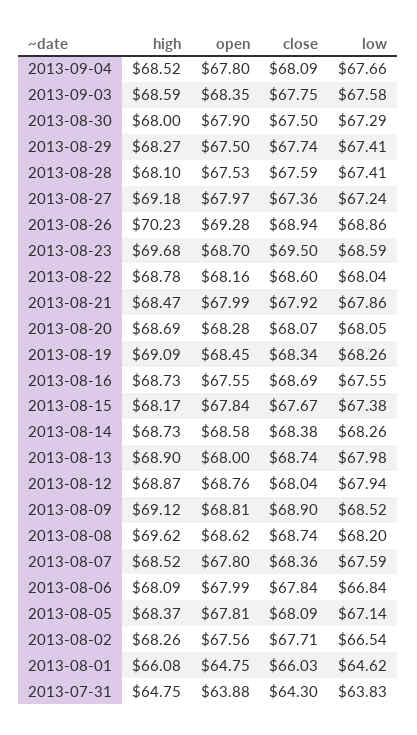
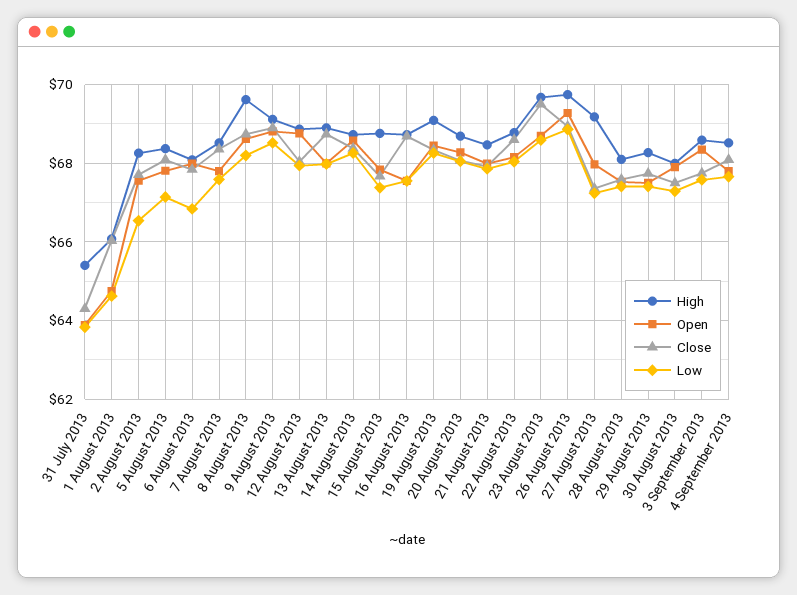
  {
    "high": {
      "2013-09-04": 68.52,
      "2013-09-03": 68.59,
      "2013-08-30": 68,
      "2013-08-29": 68.27,
      "2013-08-28": 68.1,
      "2013-08-27": 69.18,
-     "2013-08-26": 70.23,
+     "2013-08-26": 69.8,
      "2013-08-23": 69.68,
      "2013-08-22": 68.78,
      "2013-08-21": 68.47,
      "2013-08-20": 68.69,
      "2013-08-19": 69.09,
      "2013-08-16": 68.73,
-     "2013-08-15": 68.17,
+     "2013-08-15": 68.8,
      "2013-08-14": 68.73,
      "2013-08-13": 68.9,
      "2013-08-12": 68.87,
      "2013-08-09": 69.12,
      "2013-08-08": 69.62,
      "2013-08-07": 68.52,
      "2013-08-06": 68.09,
      "2013-08-05": 68.37,
      "2013-08-02": 68.26,
      "2013-08-01": 66.08,
-     "2013-07-31": 64.75
+     "2013-07-31": 65.4
    },
    "open": {
      "2013-09-04": 67.8,
      "2013-09-03": 68.35,
      "2013-08-30": 67.9,
      "2013-08-29": 67.5,
      "2013-08-28": 67.53,
      "2013-08-27": 67.97,
      "2013-08-26": 69.28,
      "2013-08-23": 68.7,
      "2013-08-22": 68.16,
      "2013-08-21": 67.99,
      "2013-08-20": 68.28,
      "2013-08-19": 68.45,
      "2013-08-16": 67.55,
      "2013-08-15": 67.84,
      "2013-08-14": 68.58,
      "2013-08-13": 68,
      "2013-08-12": 68.76,
      "2013-08-09": 68.81,
      "2013-08-08": 68.62,
      "2013-08-07": 67.8,
      "2013-08-06": 67.99,
      "2013-08-05": 67.81,
      "2013-08-02": 67.56,
      "2013-08-01": 64.75,
      "2013-07-31": 63.88
    },
    "close": {
      "2013-09-04": 68.09,
      "2013-09-03": 67.75,
      "2013-08-30": 67.5,
      "2013-08-29": 67.74,
      "2013-08-28": 67.59,
      "2013-08-27": 67.36,
      "2013-08-26": 68.94,
      "2013-08-23": 69.5,
      "2013-08-22": 68.6,
      "2013-08-21": 67.92,
      "2013-08-20": 68.07,
      "2013-08-19": 68.34,
      "2013-08-16": 68.69,
      "2013-08-15": 67.67,
      "2013-08-14": 68.38,
      "2013-08-13": 68.74,
      "2013-08-12": 68.04,
      "2013-08-09": 68.9,
      "2013-08-08": 68.74,
      "2013-08-07": 68.36,
      "2013-08-06": 67.84,
      "2013-08-05": 68.09,
      "2013-08-02": 67.71,
      "2013-08-01": 66.03,
      "2013-07-31": 64.3
    },
    "low": {
      "2013-09-04": 67.66,
      "2013-09-03": 67.58,
      "2013-08-30": 67.29,
      "2013-08-29": 67.41,
      "2013-08-28": 67.41,
      "2013-08-27": 67.24,
      "2013-08-26": 68.86,
      "2013-08-23": 68.59,
      "2013-08-22": 68.04,
      "2013-08-21": 67.86,
      "2013-08-20": 68.05,
      "2013-08-19": 68.26,
      "2013-08-16": 67.55,
      "2013-08-15": 67.38,
      "2013-08-14": 68.26,
      "2013-08-13": 67.98,
      "2013-08-12": 67.94,
      "2013-08-09": 68.52,
      "2013-08-08": 68.2,
      "2013-08-07": 67.59,
      "2013-08-06": 66.84,
      "2013-08-05": 67.14,
      "2013-08-02": 66.54,
      "2013-08-01": 64.62,
      "2013-07-31": 63.83
    }
  }

